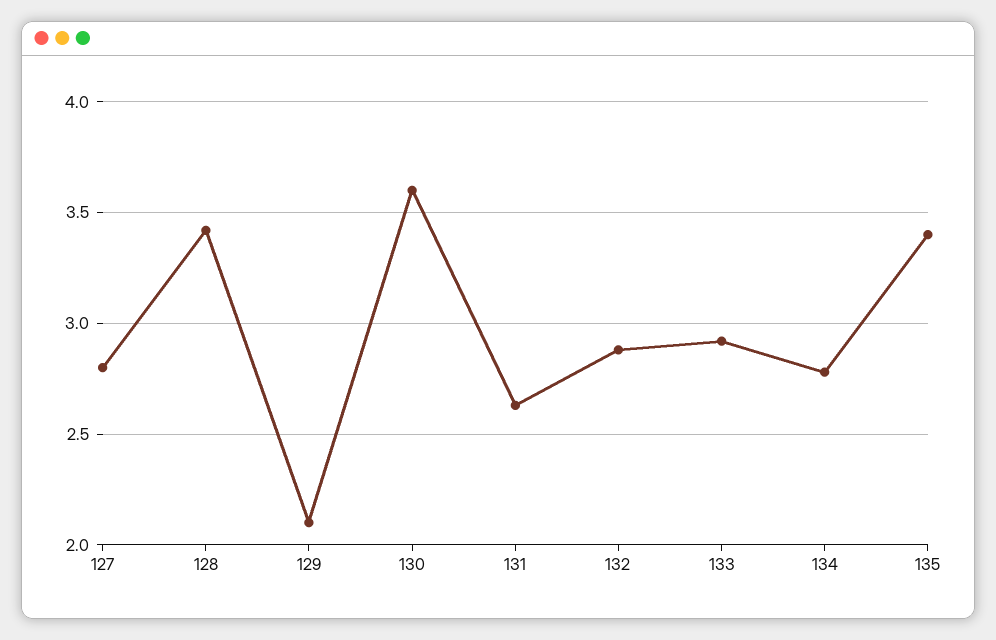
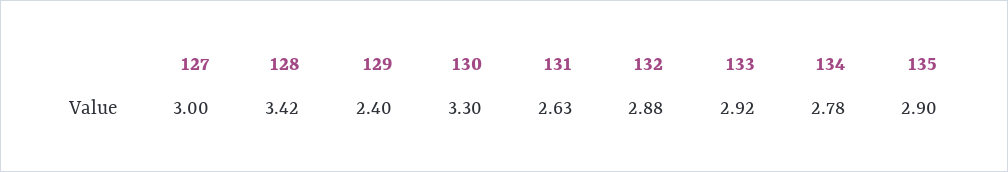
  {
-   "127": 2.8,
+   "127": 3,
    "128": 3.42,
-   "129": 2.1,
+   "129": 2.4,
-   "130": 3.6,
+   "130": 3.3,
    "131": 2.63,
    "132": 2.88,
    "133": 2.92,
    "134": 2.78,
-   "135": 3.4
+   "135": 2.9
  }

